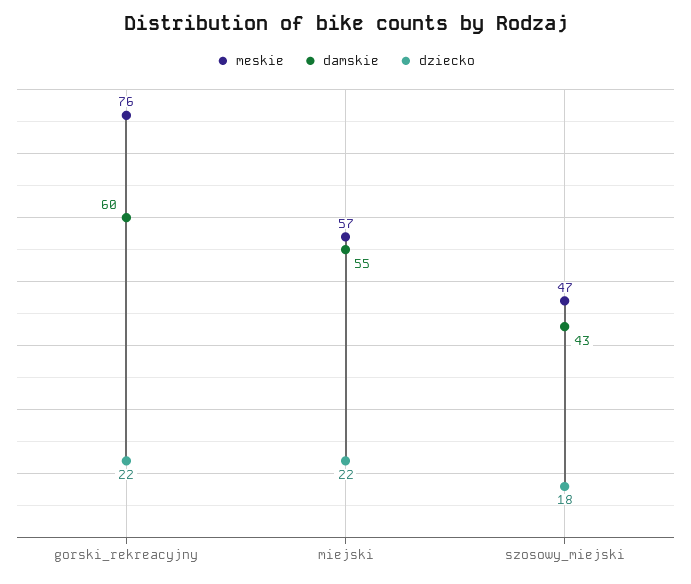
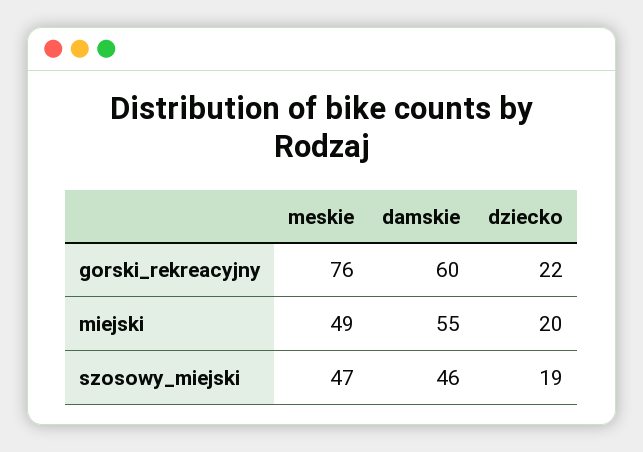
  {
    "meskie": {
      "gorski_rekreacyjny": 76,
-     "miejski": 57,
+     "miejski": 49,
      "szosowy_miejski": 47
    },
    "damskie": {
      "gorski_rekreacyjny": 60,
      "miejski": 55,
-     "szosowy_miejski": 43
+     "szosowy_miejski": 46
    },
    "dziecko": {
      "gorski_rekreacyjny": 22,
-     "miejski": 22,
+     "miejski": 20,
-     "szosowy_miejski": 18
+     "szosowy_miejski": 19
    }
  }

